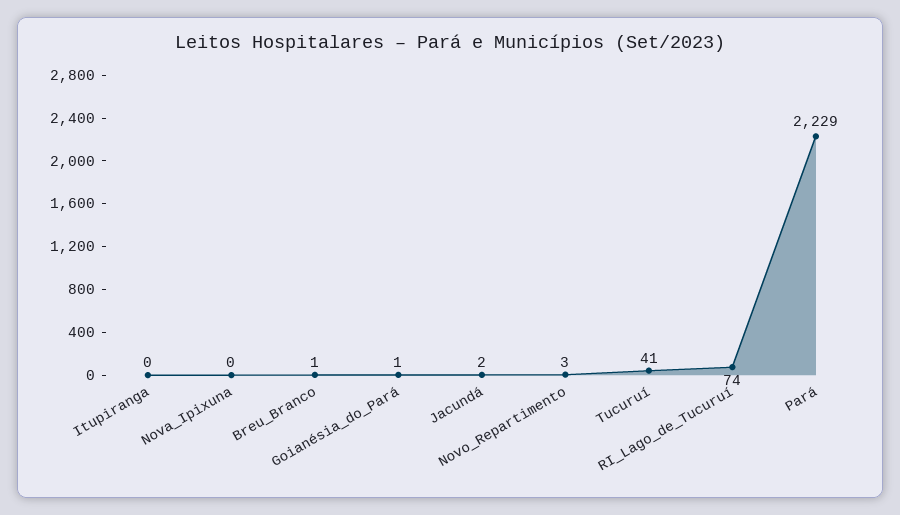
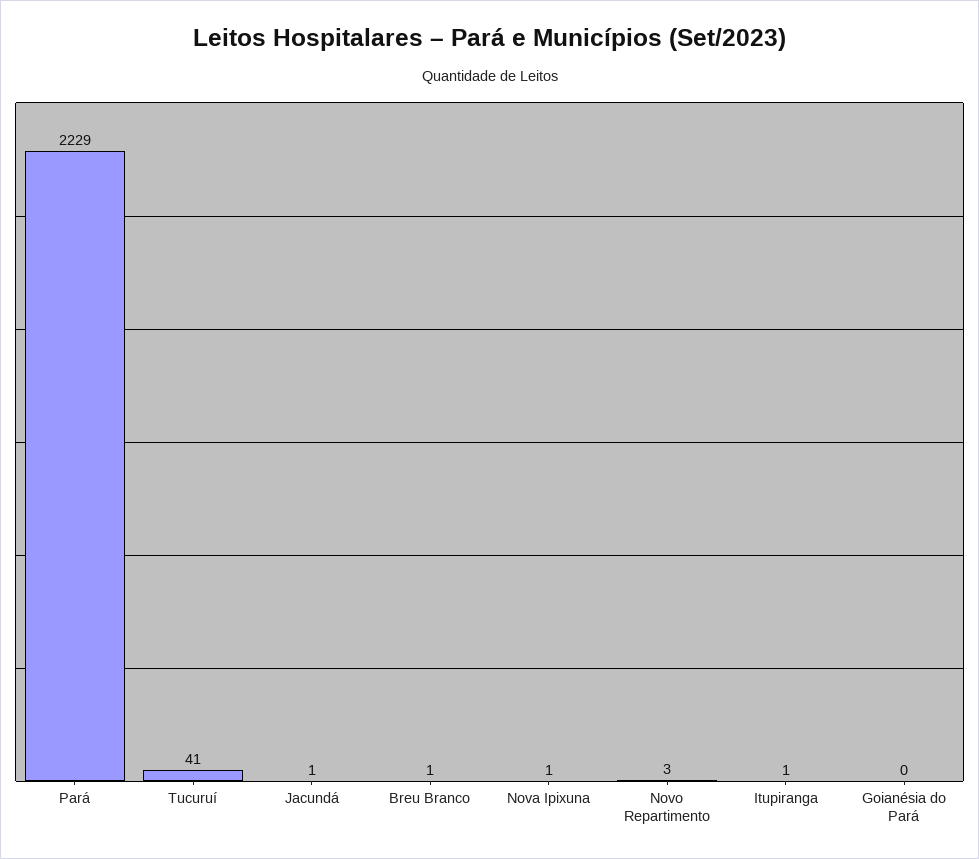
  {
-   "Itupiranga": 0,
+   "Itupiranga": 1,
-   "Nova_Ipixuna": 0,
+   "Nova_Ipixuna": 1,
    "Breu_Branco": 1,
-   "Goianésia_do_Pará": 1,
+   "Goianésia_do_Pará": 0,
-   "Jacundá": 2,
+   "Jacundá": 1,
    "Novo_Repartimento": 3,
    "Tucuruí": 41,
-   "RI_Lago_de_Tucuruí": 74,
    "Pará": 2229
  }

